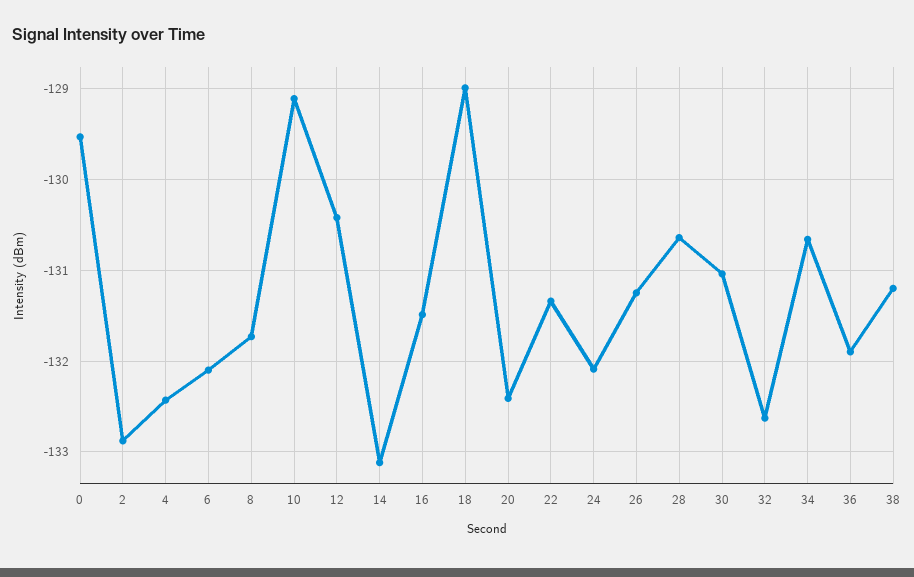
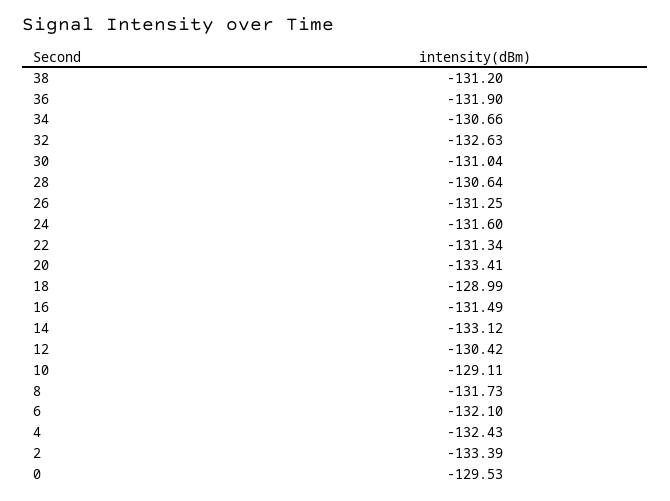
  {
    "0": -129.53,
-   "2": -132.9,
+   "2": -133.39,
    "4": -132.43,
    "6": -132.1,
    "8": -131.73,
    "10": -129.11,
    "12": -130.42,
    "14": -133.12,
    "16": -131.49,
    "18": -128.99,
-   "20": -132.4,
+   "20": -133.41,
    "22": -131.34,
-   "24": -132.1,
+   "24": -131.6,
    "26": -131.25,
    "28": -130.64,
    "30": -131.04,
    "32": -132.63,
    "34": -130.66,
    "36": -131.9,
    "38": -131.2
  }

